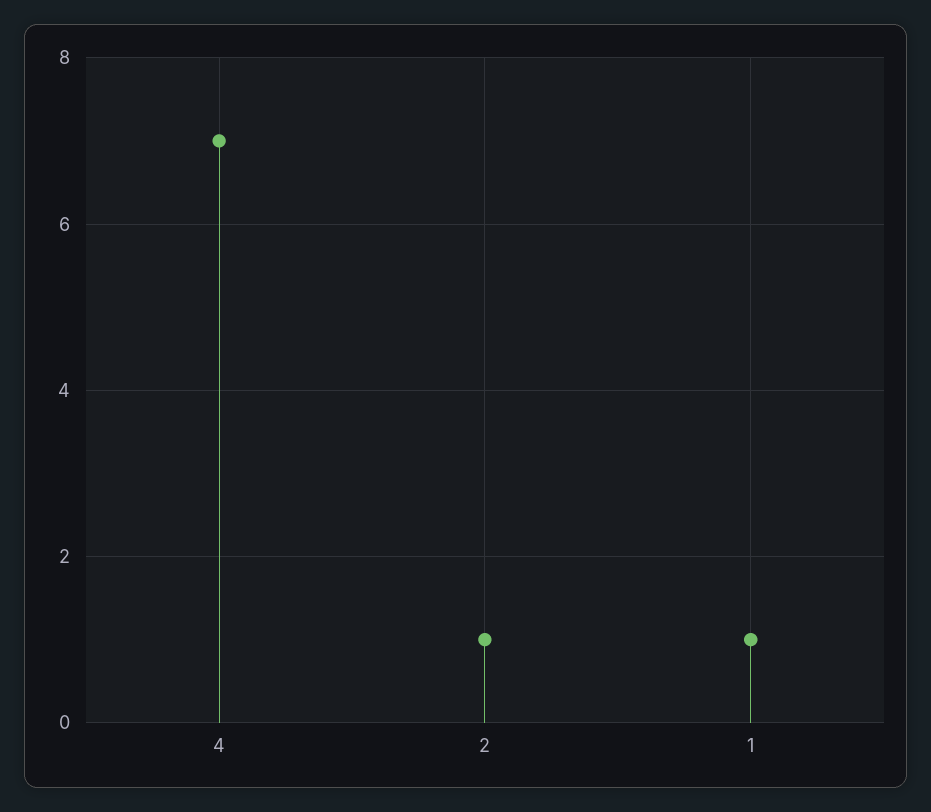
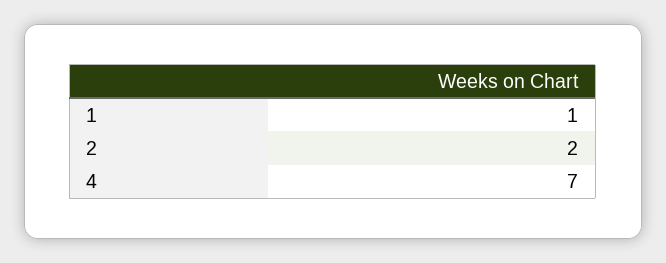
  {
    "4": 7,
-   "2": 1,
+   "2": 2,
    "1": 1
  }

